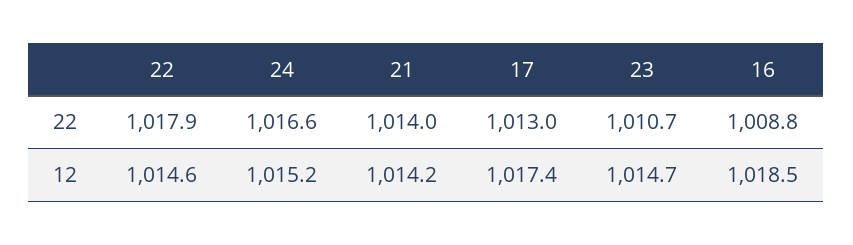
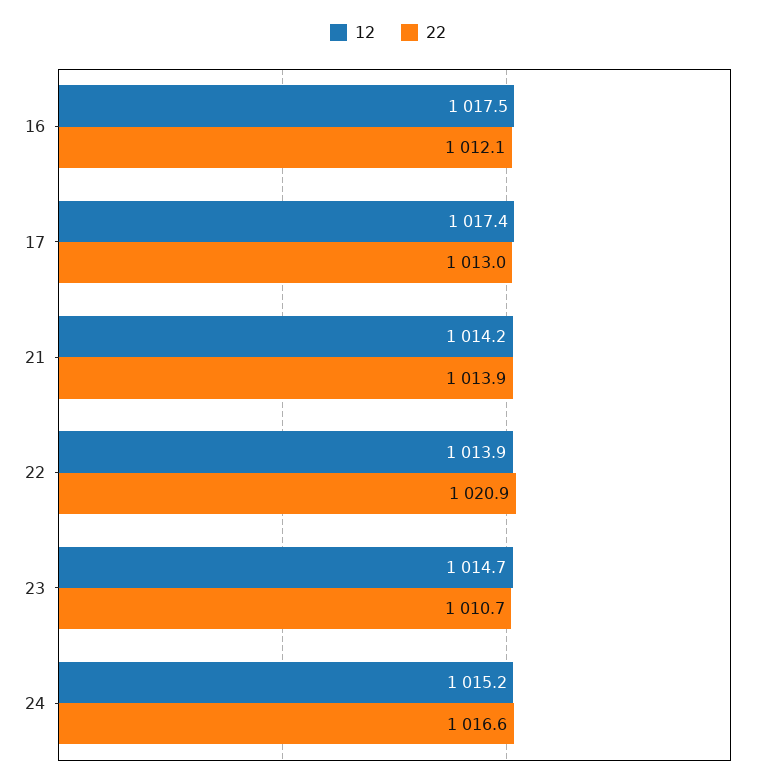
  {
    "22": {
-     "22": 1017.9,
+     "22": 1020.9,
      "24": 1016.6,
-     "21": 1014,
+     "21": 1013.9,
      "17": 1013,
      "23": 1010.7,
-     "16": 1008.8
+     "16": 1012.1
    },
    "12": {
-     "22": 1014.6,
+     "22": 1013.9,
      "24": 1015.2,
      "21": 1014.2,
      "17": 1017.4,
      "23": 1014.7,
-     "16": 1018.5
+     "16": 1017.5
    }
  }

